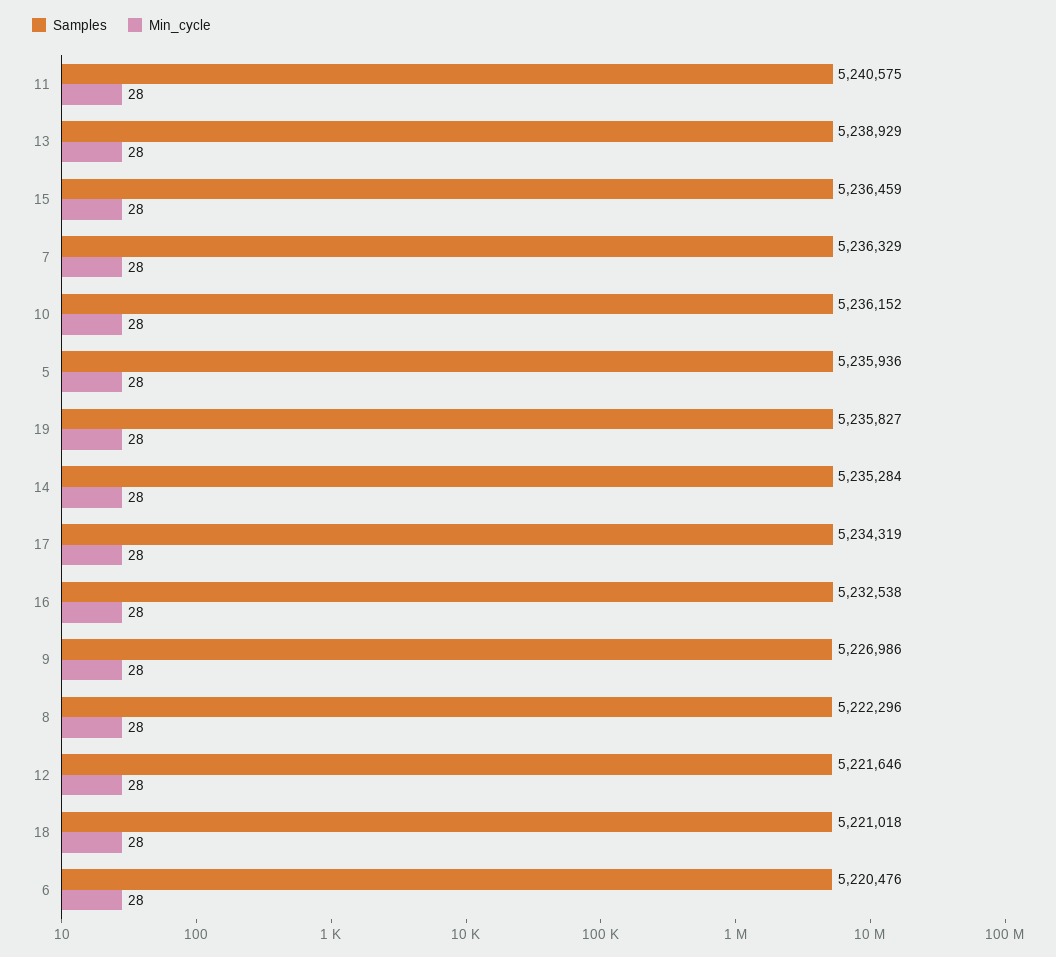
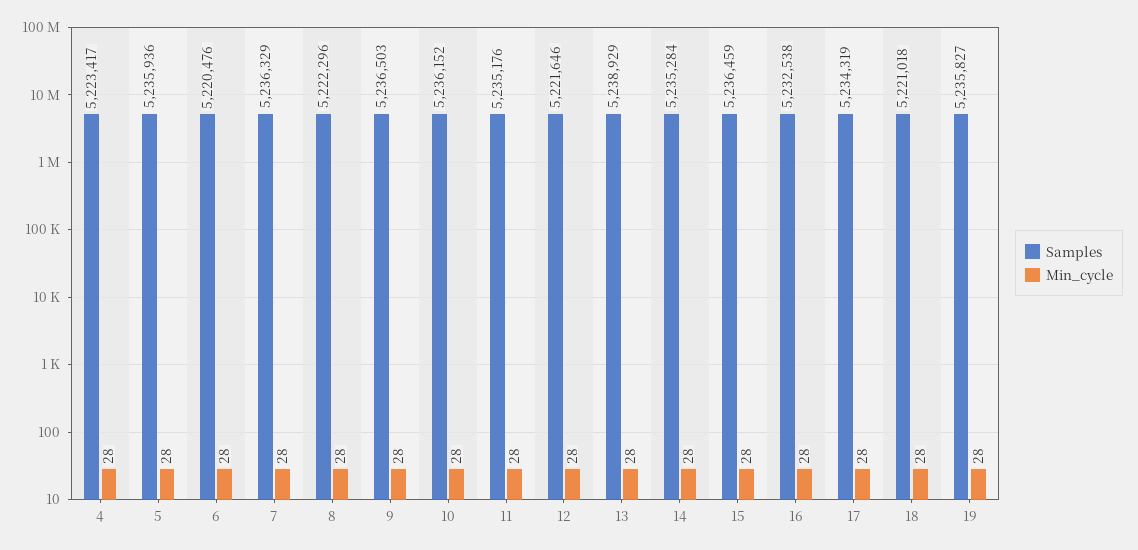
  {
    "Samples": {
-     "11": 5240575,
+     "11": 5235176,
      "13": 5238929,
      "15": 5236459,
      "7": 5236329,
      "10": 5236152,
      "5": 5235936,
      "19": 5235827,
      "14": 5235284,
      "17": 5234319,
      "16": 5232538,
-     "9": 5226986,
+     "9": 5236503,
      "8": 5222296,
      "12": 5221646,
      "18": 5221018,
-     "6": 5220476
+     "6": 5220476,
+     "4": 5223417
    },
    "Min_cycle": {
      "11": 28,
      "13": 28,
      "15": 28,
      "7": 28,
      "10": 28,
      "5": 28,
      "19": 28,
      "14": 28,
      "17": 28,
      "16": 28,
      "9": 28,
      "8": 28,
      "12": 28,
      "18": 28,
-     "6": 28
+     "6": 28,
+     "4": 28
    }
  }

